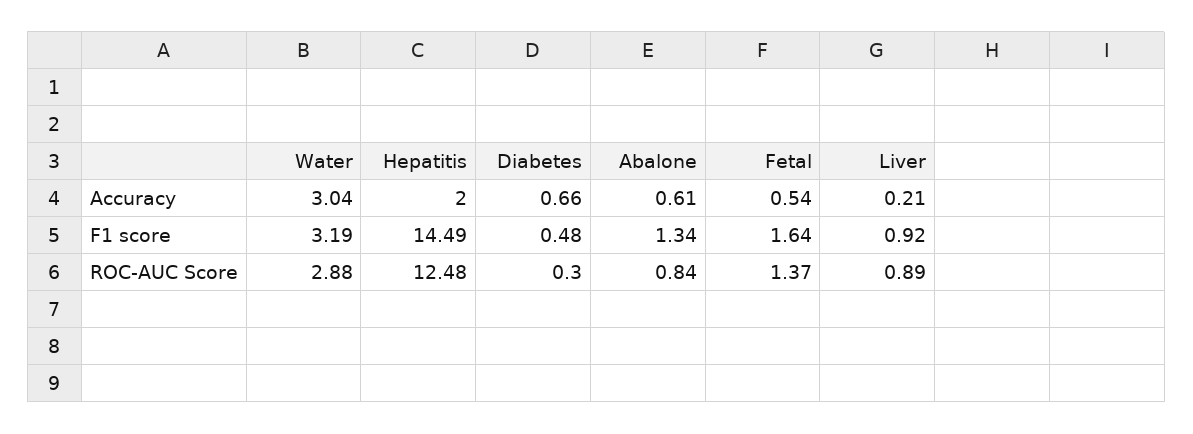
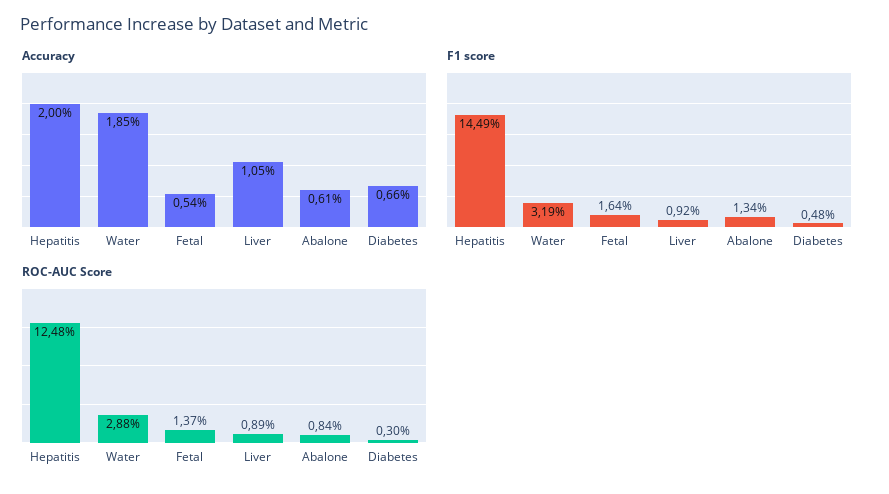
  {
    "Accuracy": {
-     "Water": 3.04,
+     "Water": 1.85,
      "Hepatitis": 2,
      "Diabetes": 0.66,
      "Abalone": 0.61,
      "Fetal": 0.54,
-     "Liver": 0.21
+     "Liver": 1.05
    },
    "F1 score": {
      "Water": 3.19,
      "Hepatitis": 14.49,
      "Diabetes": 0.48,
      "Abalone": 1.34,
      "Fetal": 1.64,
      "Liver": 0.92
    },
    "ROC-AUC Score": {
      "Water": 2.88,
      "Hepatitis": 12.48,
      "Diabetes": 0.3,
      "Abalone": 0.84,
      "Fetal": 1.37,
      "Liver": 0.89
    }
  }

